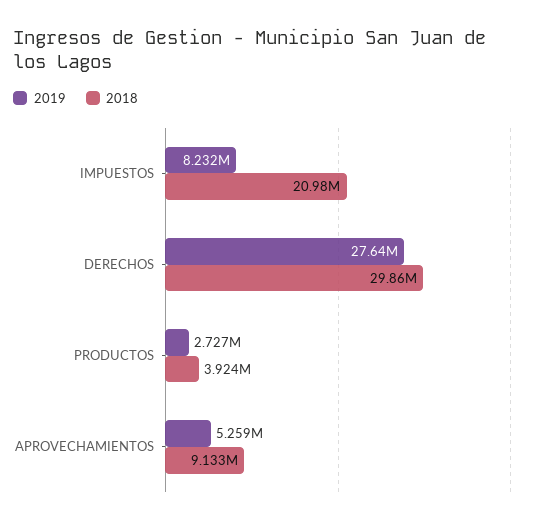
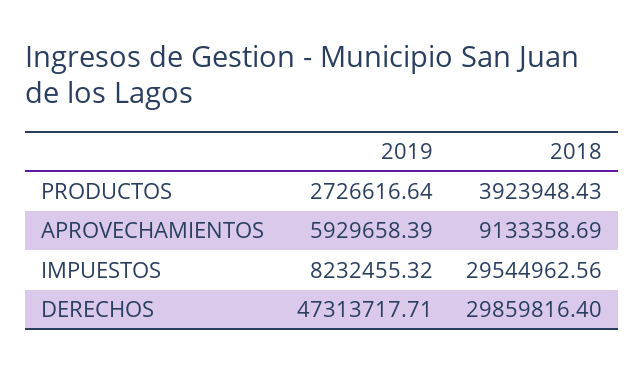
  {
    "2019": {
      "IMPUESTOS": 8232455.32,
-     "DERECHOS": 27640000,
+     "DERECHOS": 47313717.71,
      "PRODUCTOS": 2726616.64,
-     "APROVECHAMIENTOS": 5259000
+     "APROVECHAMIENTOS": 5929658.39
    },
    "2018": {
-     "IMPUESTOS": 20980000,
+     "IMPUESTOS": 29544962.56,
      "DERECHOS": 29859816.4,
      "PRODUCTOS": 3923948.43,
      "APROVECHAMIENTOS": 9133358.69
    }
  }

